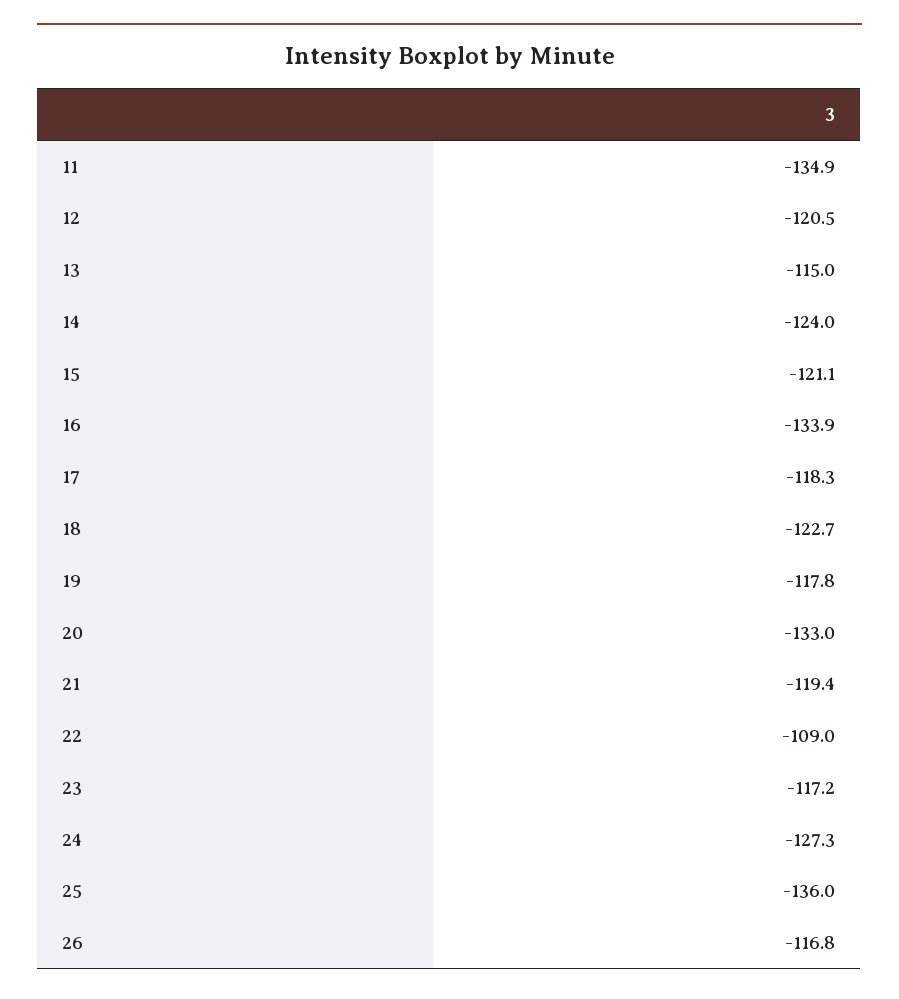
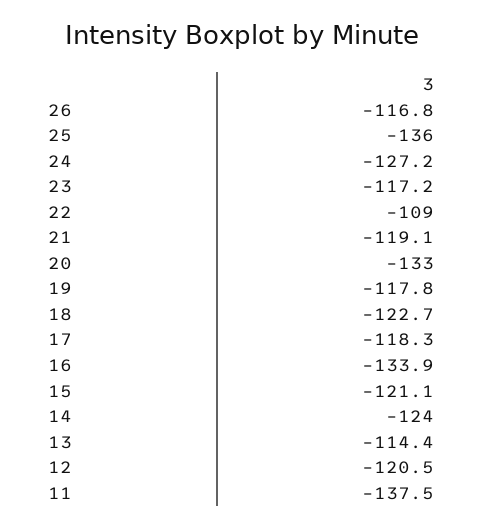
  {
-   "11": -134.9,
+   "11": -137.5,
    "12": -120.5,
-   "13": -115,
+   "13": -114.4,
    "14": -124,
    "15": -121.1,
    "16": -133.9,
    "17": -118.3,
    "18": -122.7,
    "19": -117.8,
    "20": -133,
-   "21": -119.4,
+   "21": -119.1,
    "22": -109,
    "23": -117.2,
-   "24": -127.3,
+   "24": -127.2,
    "25": -136,
    "26": -116.8
  }

